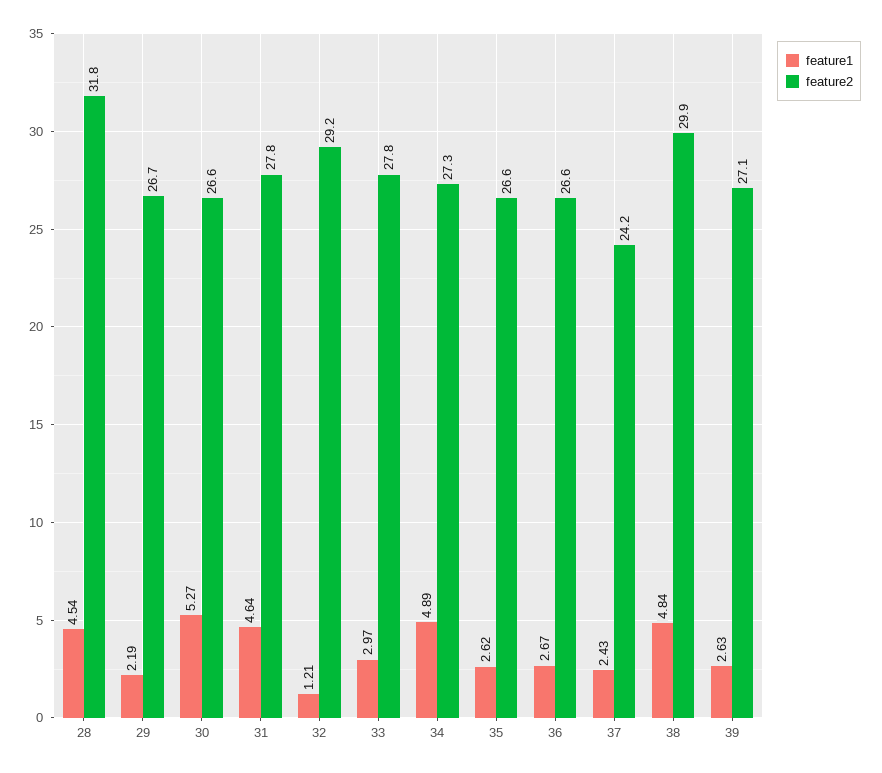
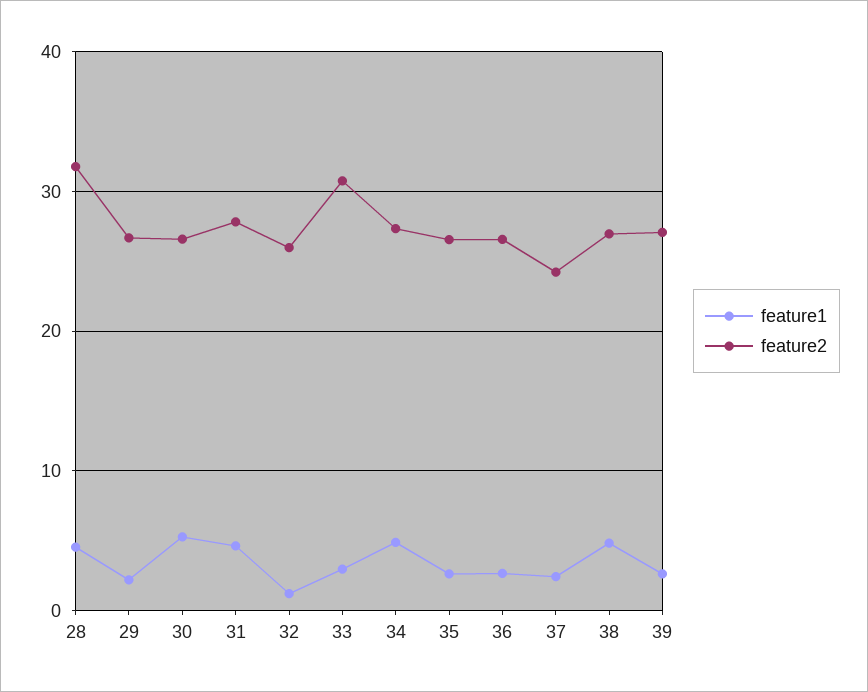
  {
    "feature1": {
      "28": 4.54,
      "29": 2.19,
      "30": 5.27,
      "31": 4.64,
      "32": 1.21,
      "33": 2.97,
      "34": 4.89,
      "35": 2.62,
      "36": 2.67,
      "37": 2.43,
      "38": 4.84,
      "39": 2.63
    },
    "feature2": {
      "28": 31.8,
      "29": 26.7,
      "30": 26.6,
      "31": 27.8,
-     "32": 29.2,
+     "32": 26,
-     "33": 27.8,
+     "33": 31,
      "34": 27.3,
      "35": 26.6,
      "36": 26.6,
      "37": 24.2,
-     "38": 29.9,
+     "38": 27,
      "39": 27.1
    }
  }

